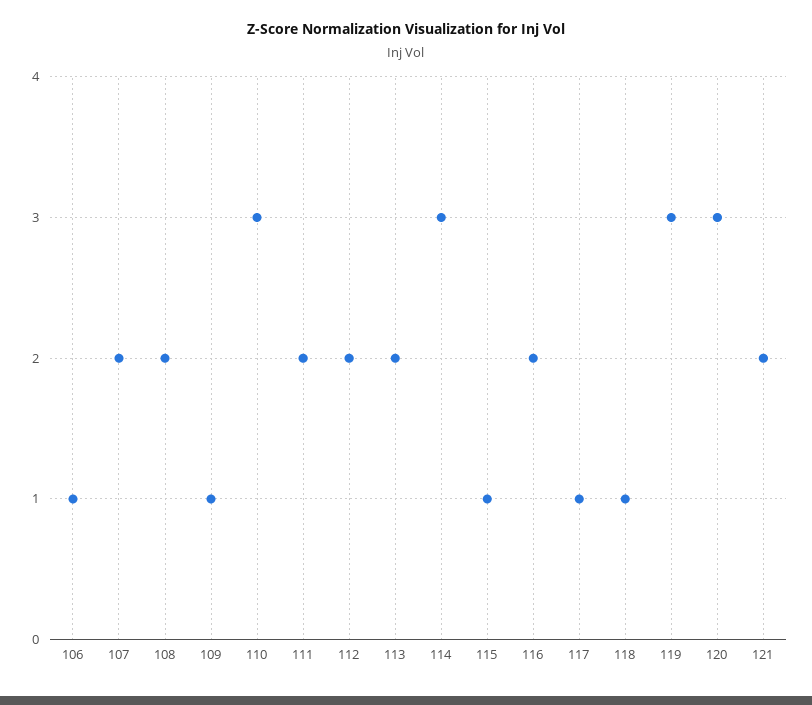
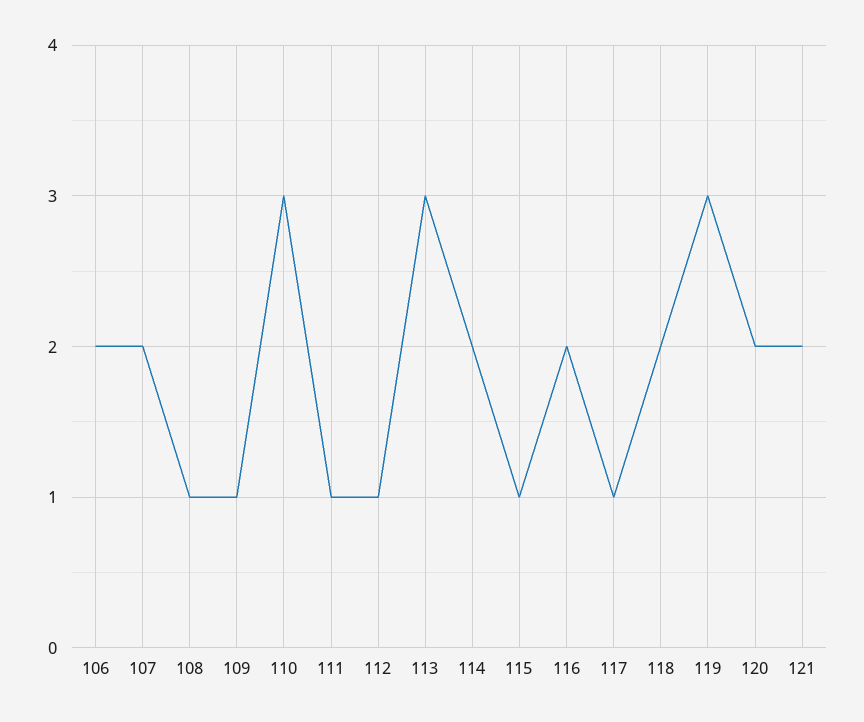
  {
-   "106": 1,
+   "106": 2,
    "107": 2,
-   "108": 2,
+   "108": 1,
    "109": 1,
    "110": 3,
-   "111": 2,
+   "111": 1,
-   "112": 2,
+   "112": 1,
-   "113": 2,
+   "113": 3,
-   "114": 3,
+   "114": 2,
    "115": 1,
    "116": 2,
    "117": 1,
-   "118": 1,
+   "118": 2,
    "119": 3,
-   "120": 3,
+   "120": 2,
    "121": 2
  }

